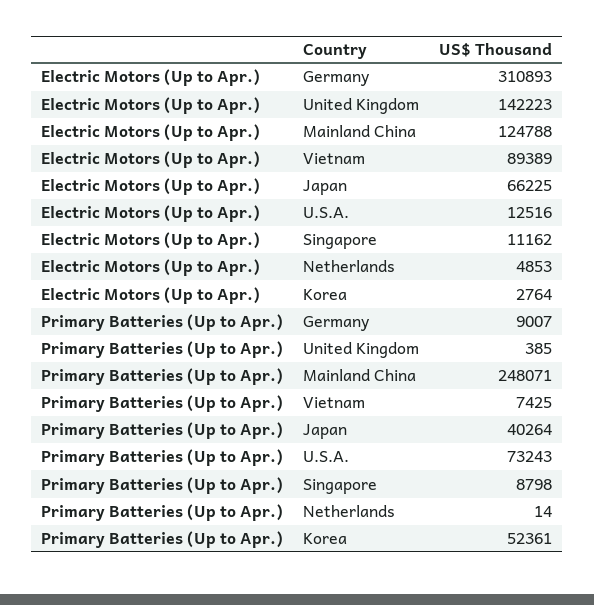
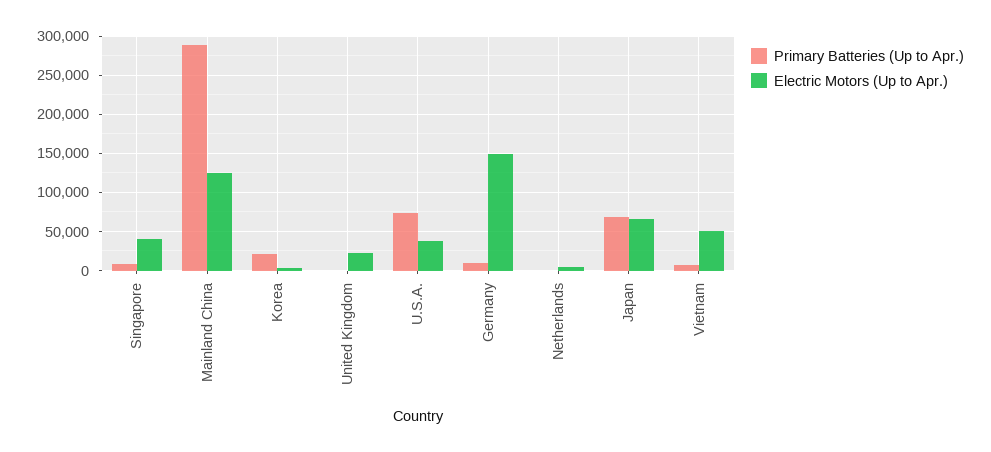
  {
    "Electric Motors (Up to Apr.)": {
-     "Germany": 310893,
+     "Germany": 150000,
-     "United Kingdom": 142223,
+     "United Kingdom": 20000,
      "Mainland China": 124788,
-     "Vietnam": 89389,
+     "Vietnam": 50000,
      "Japan": 66225,
-     "U.S.A.": 12516,
+     "U.S.A.": 40000,
-     "Singapore": 11162,
+     "Singapore": 40000,
      "Netherlands": 4853,
      "Korea": 2764
    },
    "Primary Batteries (Up to Apr.)": {
      "Germany": 9007,
      "United Kingdom": 385,
-     "Mainland China": 248071,
+     "Mainland China": 290000,
      "Vietnam": 7425,
-     "Japan": 40264,
+     "Japan": 70000,
      "U.S.A.": 73243,
      "Singapore": 8798,
      "Netherlands": 14,
-     "Korea": 52361
+     "Korea": 20000
    }
  }

